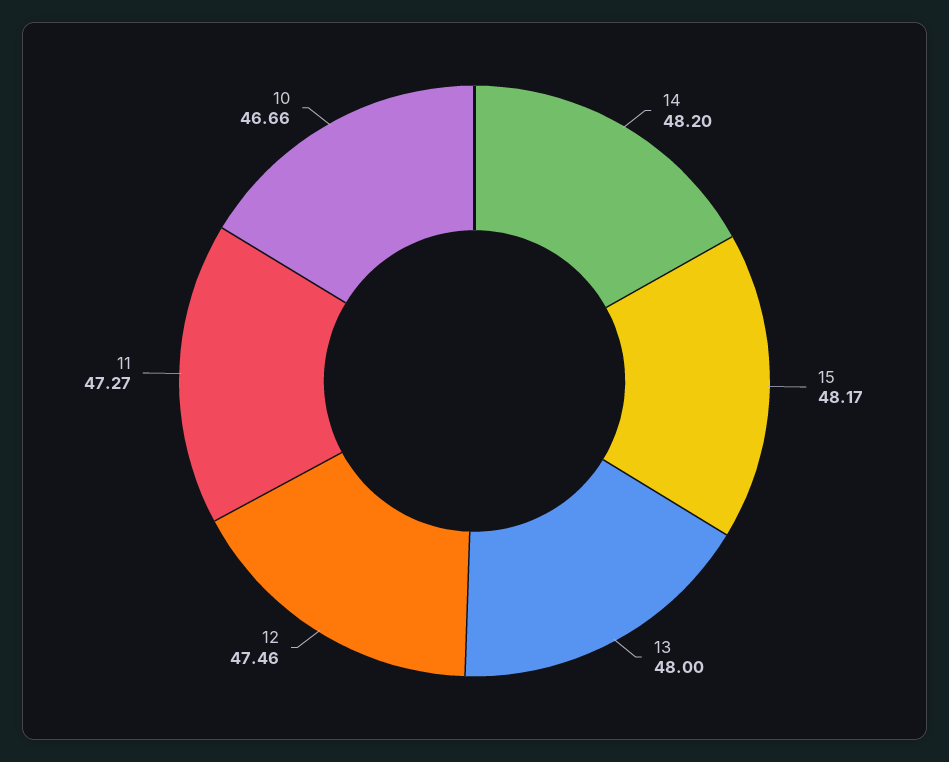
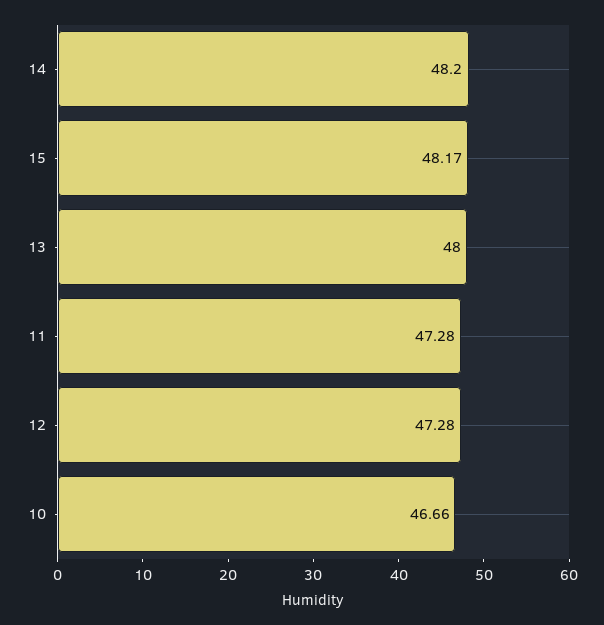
  {
    "14": 48.2,
    "15": 48.17,
    "13": 48,
-   "12": 47.46,
+   "12": 47.28,
-   "11": 47.27,
+   "11": 47.28,
    "10": 46.66
  }

